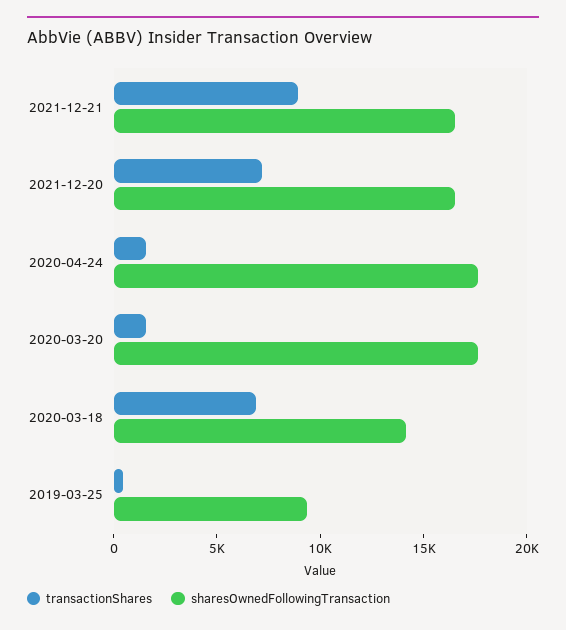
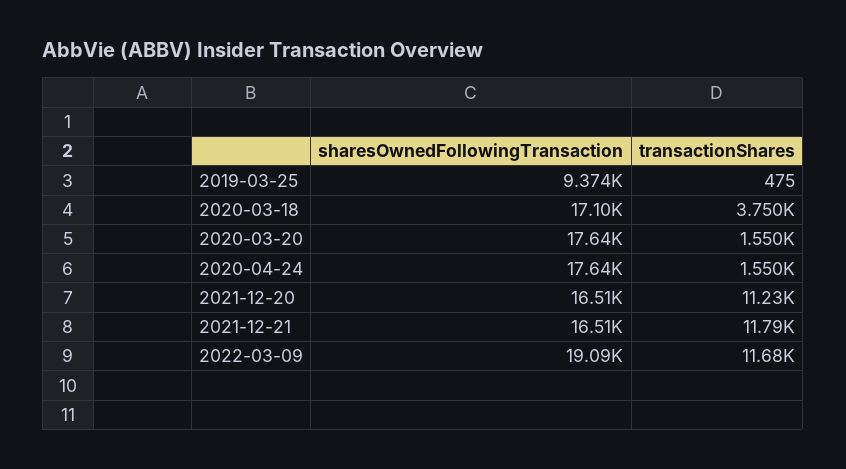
  {
    "transactionShares": {
-     "2021-12-21": 9000,
+     "2021-12-21": 11790,
-     "2021-12-20": 7000,
+     "2021-12-20": 11230,
      "2020-04-24": 1550,
      "2020-03-20": 1550,
-     "2020-03-18": 7000,
+     "2020-03-18": 3750,
-     "2019-03-25": 475
+     "2019-03-25": 475,
+     "2022-03-09": 11680
    },
    "sharesOwnedFollowingTransaction": {
      "2021-12-21": 16510,
      "2021-12-20": 16510,
      "2020-04-24": 17640,
      "2020-03-20": 17640,
-     "2020-03-18": 14000,
+     "2020-03-18": 17100,
-     "2019-03-25": 9374
+     "2019-03-25": 9374,
+     "2022-03-09": 19090
    }
  }

